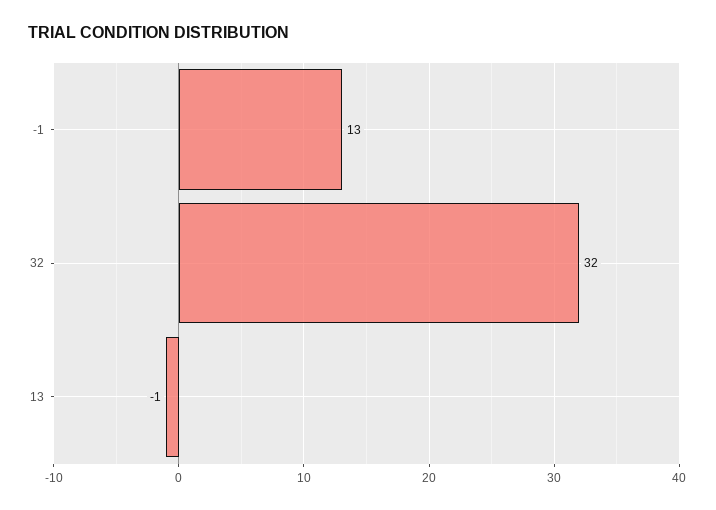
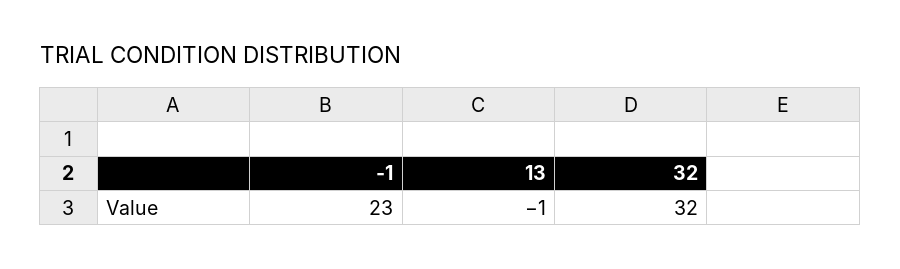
  {
-   "-1": 13,
+   "-1": 23,
    "32": 32,
    "13": -1
  }

